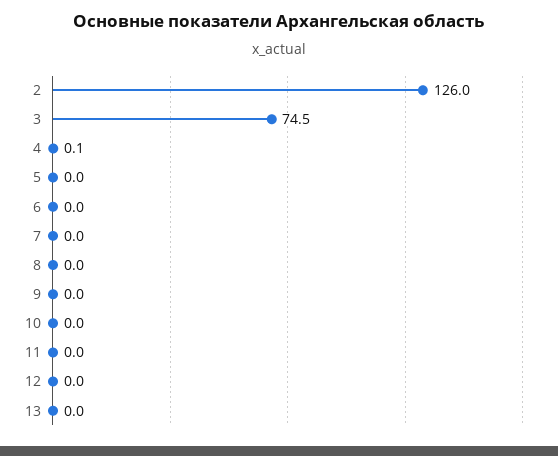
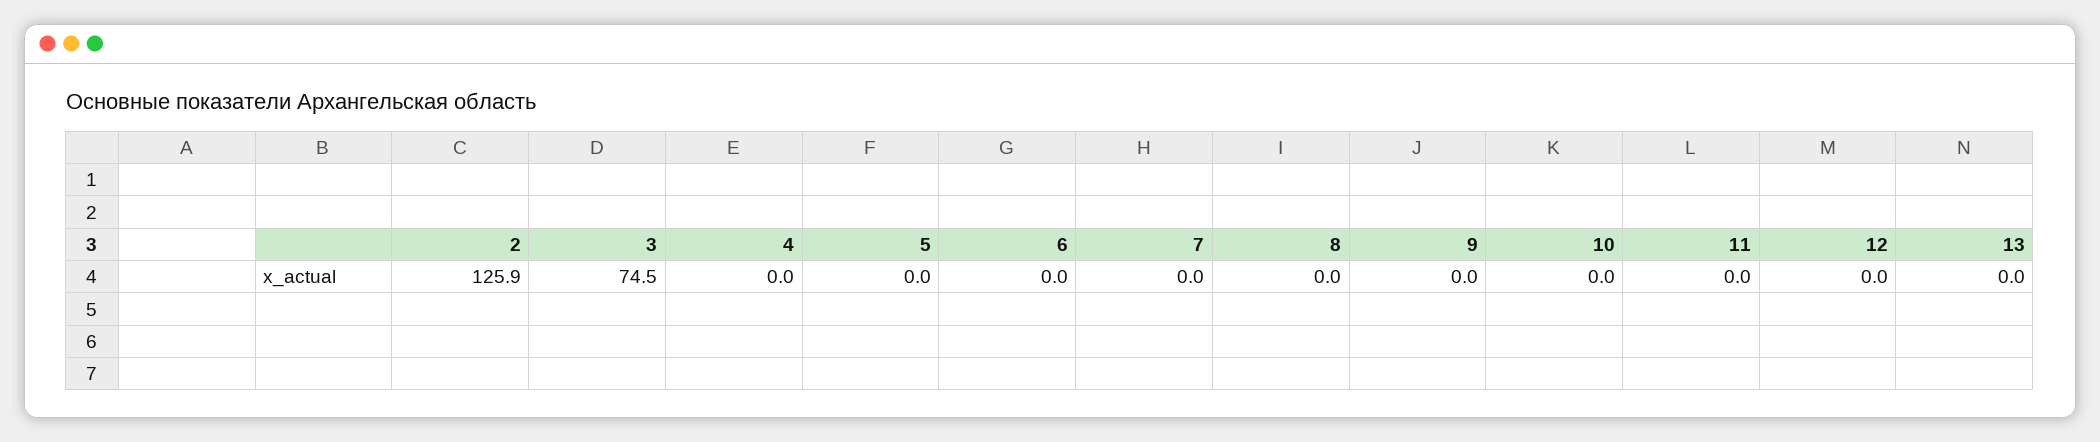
  {
-   "2": 126,
+   "2": 125.9,
    "3": 74.5,
-   "4": 0.1,
+   "4": 0,
    "5": 0,
    "6": 0,
    "7": 0,
    "8": 0,
    "9": 0,
    "10": 0,
    "11": 0,
    "12": 0,
    "13": 0
  }

